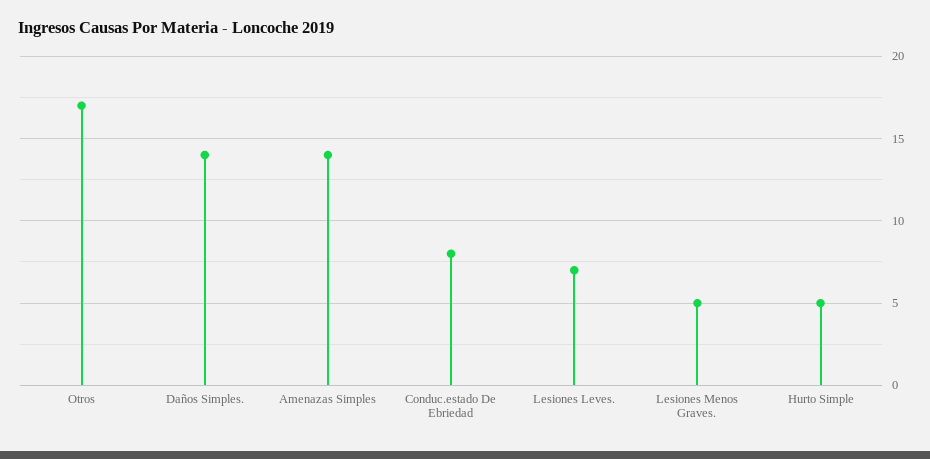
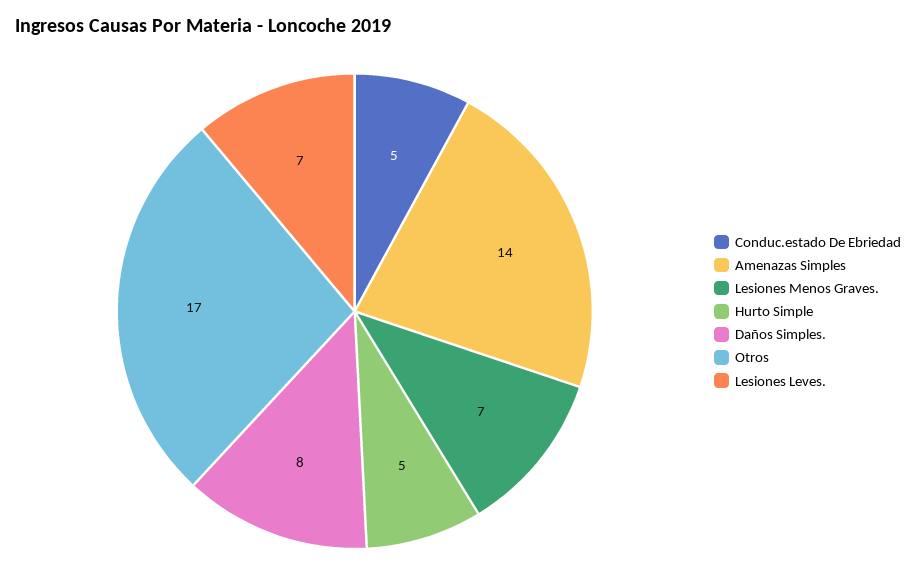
  {
    "Otros": 17,
-   "Daños Simples.": 14,
+   "Daños Simples.": 8,
    "Amenazas Simples": 14,
-   "Conduc.estado De Ebriedad": 8,
+   "Conduc.estado De Ebriedad": 5,
    "Lesiones Leves.": 7,
-   "Lesiones Menos Graves.": 5,
+   "Lesiones Menos Graves.": 7,
    "Hurto Simple": 5
  }

